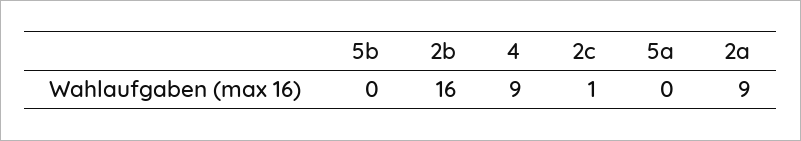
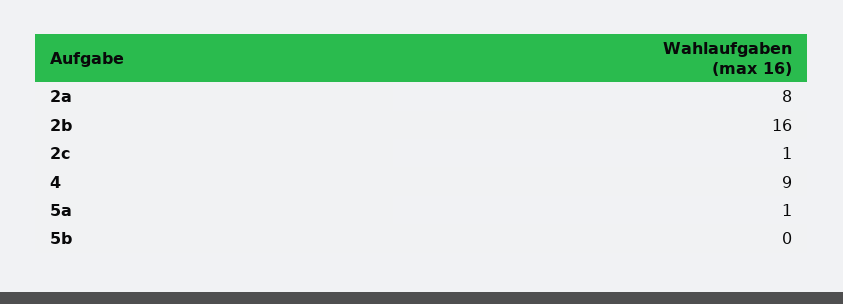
  {
    "5b": 0,
    "2b": 16,
    "4": 9,
    "2c": 1,
-   "5a": 0,
+   "5a": 1,
-   "2a": 9
+   "2a": 8
  }

